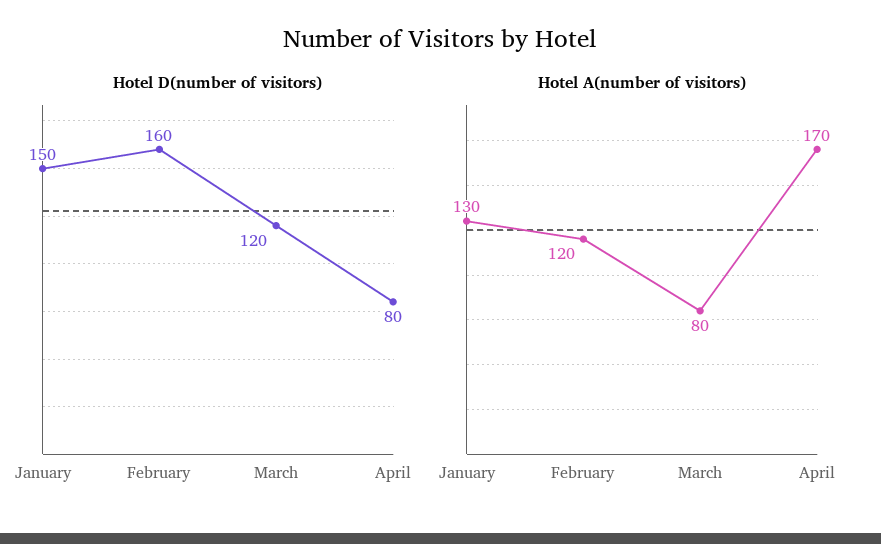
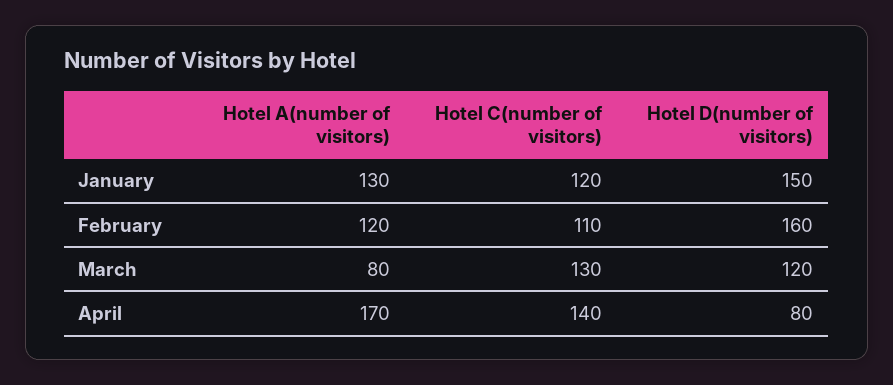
  {
    "Hotel D(number of visitors)": {
      "January": 150,
      "February": 160,
      "March": 120,
      "April": 80
    },
    "Hotel A(number of visitors)": {
      "January": 130,
      "February": 120,
      "March": 80,
      "April": 170
-   }
+   },
+   "Hotel C(number of visitors)": {
+     "January": 120,
+     "February": 110,
+     "March": 130,
+     "April": 140
+   }
  }

